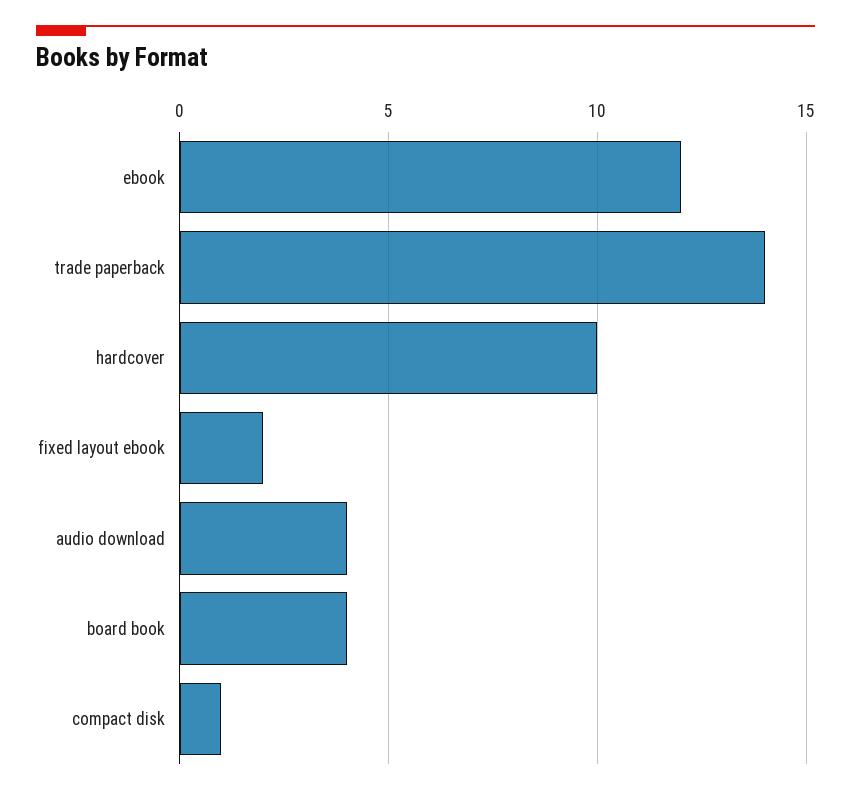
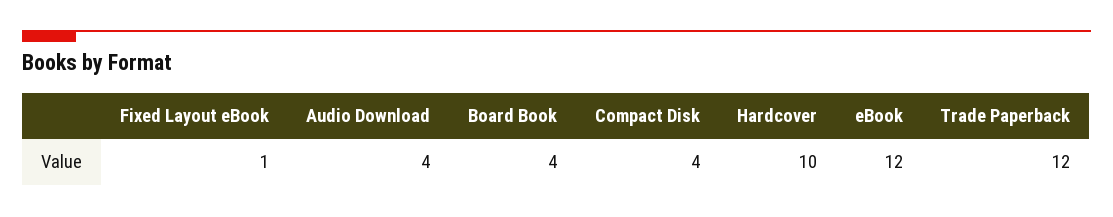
  {
    "ebook": 12,
-   "trade paperback": 14,
+   "trade paperback": 12,
    "hardcover": 10,
-   "fixed layout ebook": 2,
+   "fixed layout ebook": 1,
    "audio download": 4,
    "board book": 4,
-   "compact disk": 1
+   "compact disk": 4
  }

